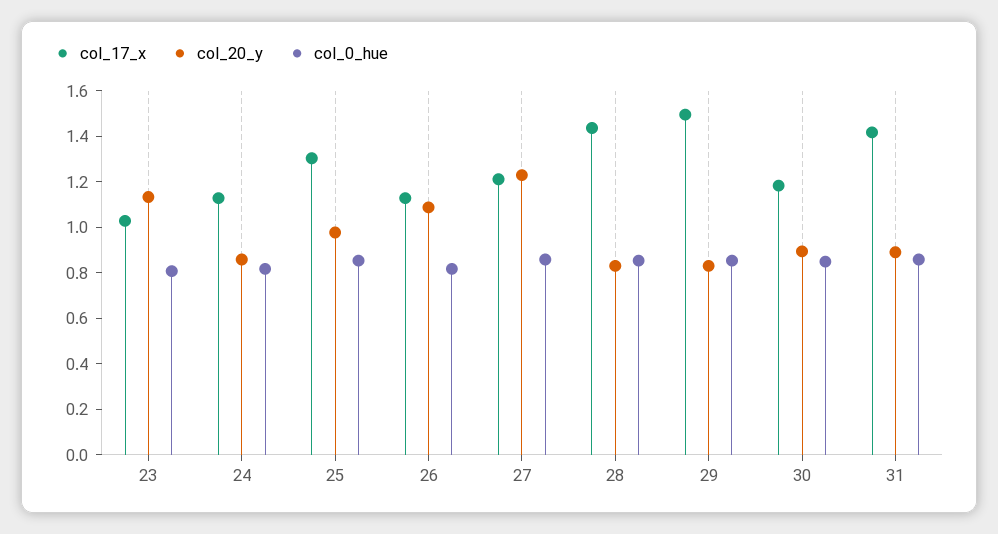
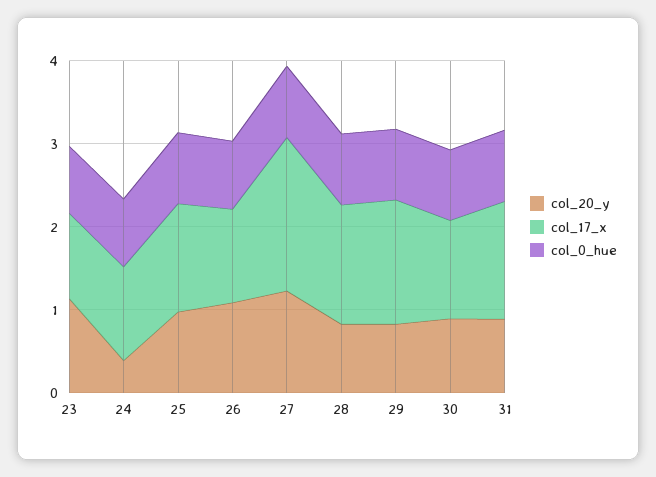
  {
    "col_17_x": {
      "23": 1.05,
      "24": 1.15,
      "25": 1.3,
      "26": 1.15,
-     "27": 1.2,
+     "27": 1.8,
      "28": 1.45,
      "29": 1.5,
      "30": 1.2,
      "31": 1.4
    },
    "col_20_y": {
      "23": 1.15,
-     "24": 0.85,
+     "24": 0.4,
      "25": 1,
      "26": 1.1,
      "27": 1.25,
      "28": 0.85,
      "29": 0.85,
      "30": 0.9,
      "31": 0.9
    },
    "col_0_hue": {
      "23": 0.8,
      "24": 0.8,
      "25": 0.85,
      "26": 0.8,
      "27": 0.85,
      "28": 0.85,
      "29": 0.85,
      "30": 0.85,
      "31": 0.85
    }
  }

